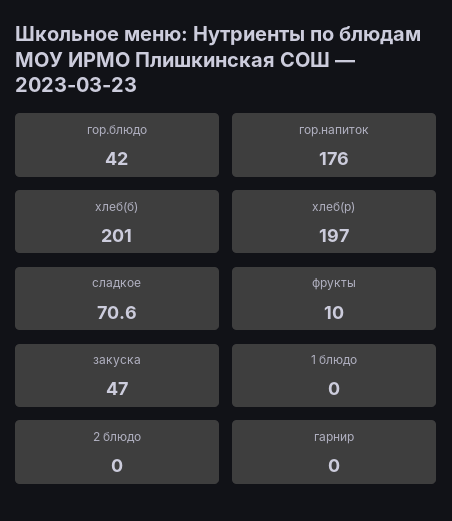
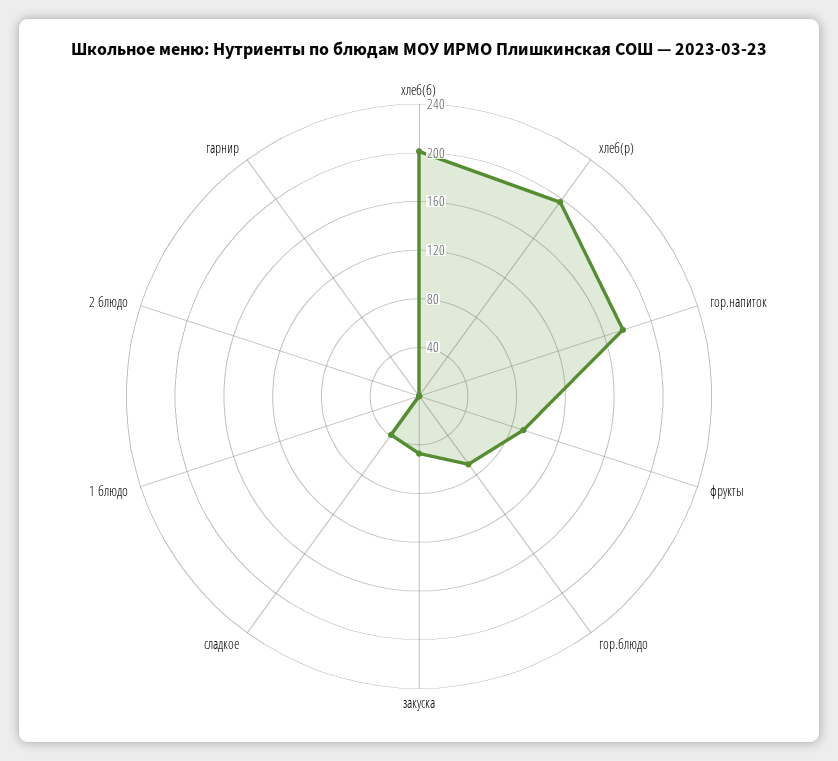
  {
-   "гор.блюдо": 42,
+   "гор.блюдо": 70,
    "гор.напиток": 176,
    "хлеб(б)": 201,
    "хлеб(р)": 197,
-   "сладкое": 70.6,
+   "сладкое": 40,
-   "фрукты": 10,
+   "фрукты": 90,
    "закуска": 47,
    "1 блюдо": 0,
    "2 блюдо": 0,
    "гарнир": 0
  }

